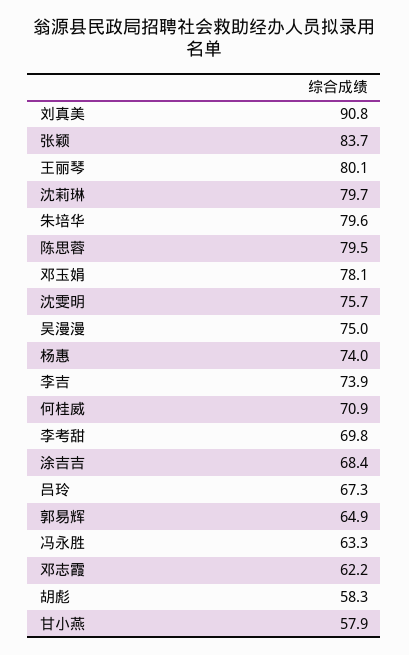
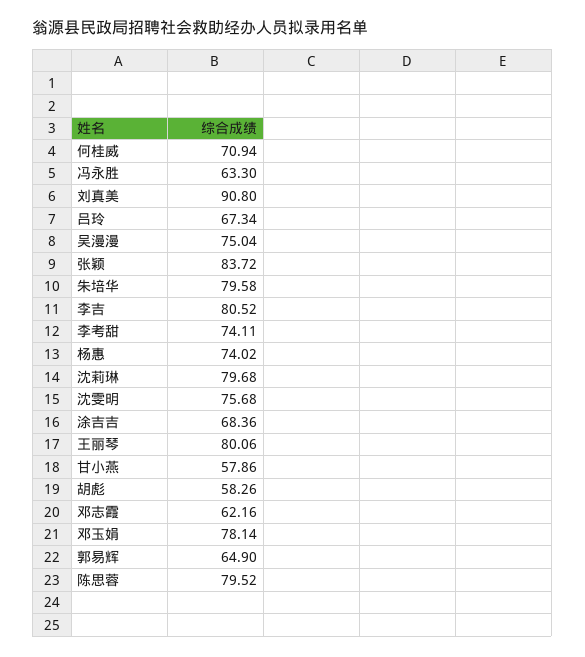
  {
    "刘真美": 90.8,
    "张颖": 83.72,
    "王丽琴": 80.06,
    "沈莉琳": 79.68,
    "朱培华": 79.58,
    "陈思蓉": 79.52,
    "邓玉娟": 78.14,
    "沈雯明": 75.68,
    "吴漫漫": 75.04,
    "杨惠": 74.02,
-   "李吉": 73.9,
+   "李吉": 80.52,
    "何桂威": 70.94,
-   "李考甜": 69.8,
+   "李考甜": 74.11,
    "涂吉吉": 68.36,
    "吕玲": 67.34,
    "郭易辉": 64.9,
    "冯永胜": 63.3,
    "邓志霞": 62.16,
    "胡彪": 58.26,
    "甘小燕": 57.86
  }

